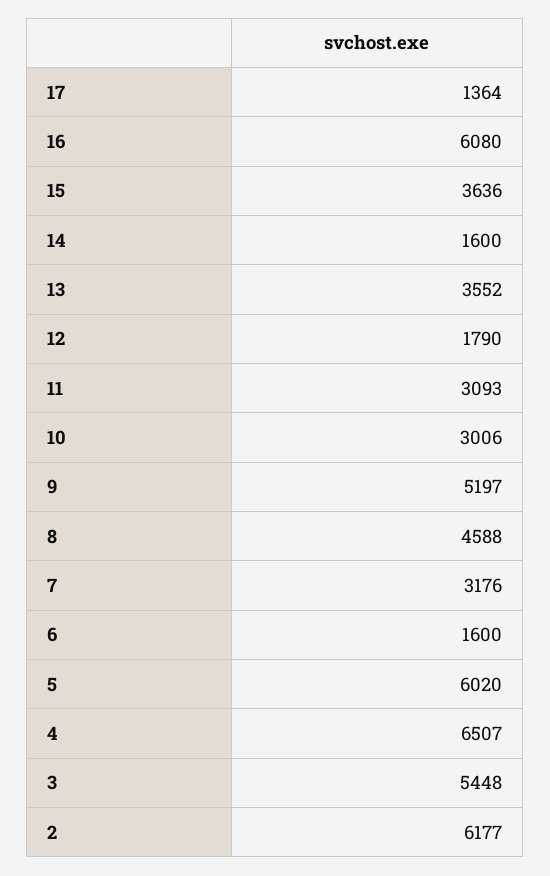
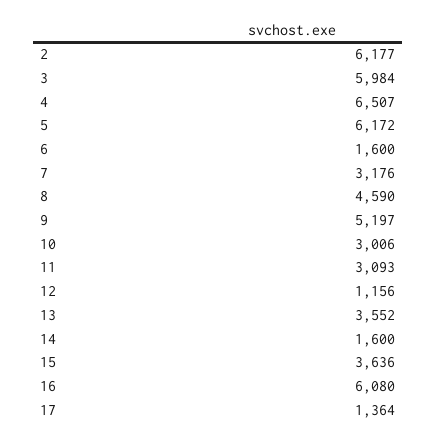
  {
    "17": 1364,
    "16": 6080,
    "15": 3636,
    "14": 1600,
    "13": 3552,
-   "12": 1790,
+   "12": 1156,
    "11": 3093,
    "10": 3006,
    "9": 5197,
-   "8": 4588,
+   "8": 4590,
    "7": 3176,
    "6": 1600,
-   "5": 6020,
+   "5": 6172,
    "4": 6507,
-   "3": 5448,
+   "3": 5984,
    "2": 6177
  }

